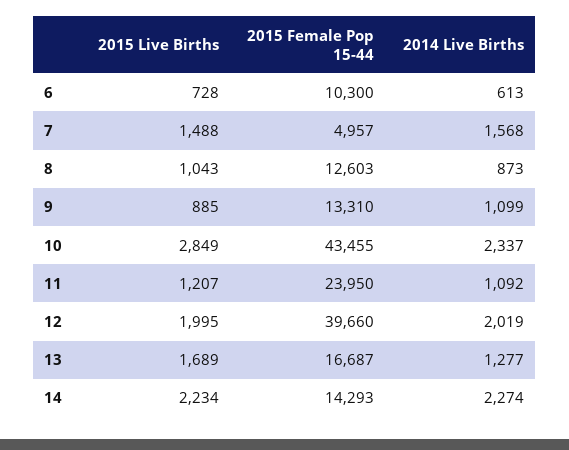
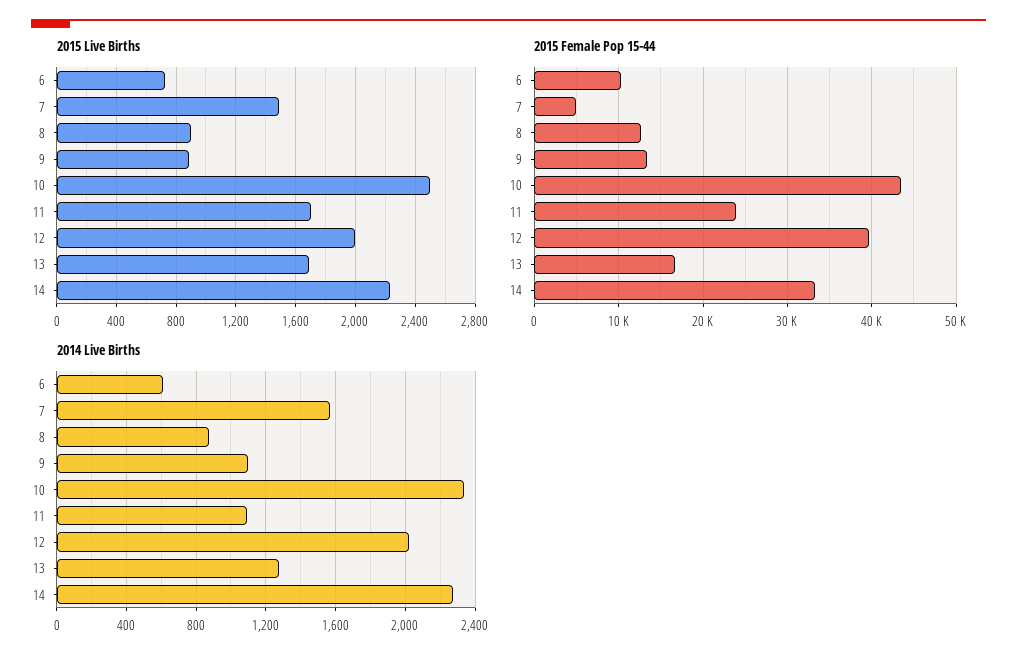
  {
    "2015 Live Births": {
      "6": 728,
      "7": 1488,
-     "8": 1043,
+     "8": 900,
      "9": 885,
-     "10": 2849,
+     "10": 2500,
-     "11": 1207,
+     "11": 1700,
      "12": 1995,
      "13": 1689,
      "14": 2234
    },
    "2015 Female Pop 15-44": {
      "6": 10300,
      "7": 4957,
      "8": 12603,
      "9": 13310,
      "10": 43455,
      "11": 23950,
      "12": 39660,
      "13": 16687,
-     "14": 14293
+     "14": 33000
    },
    "2014 Live Births": {
      "6": 613,
      "7": 1568,
      "8": 873,
      "9": 1099,
      "10": 2337,
      "11": 1092,
      "12": 2019,
      "13": 1277,
      "14": 2274
    }
  }

